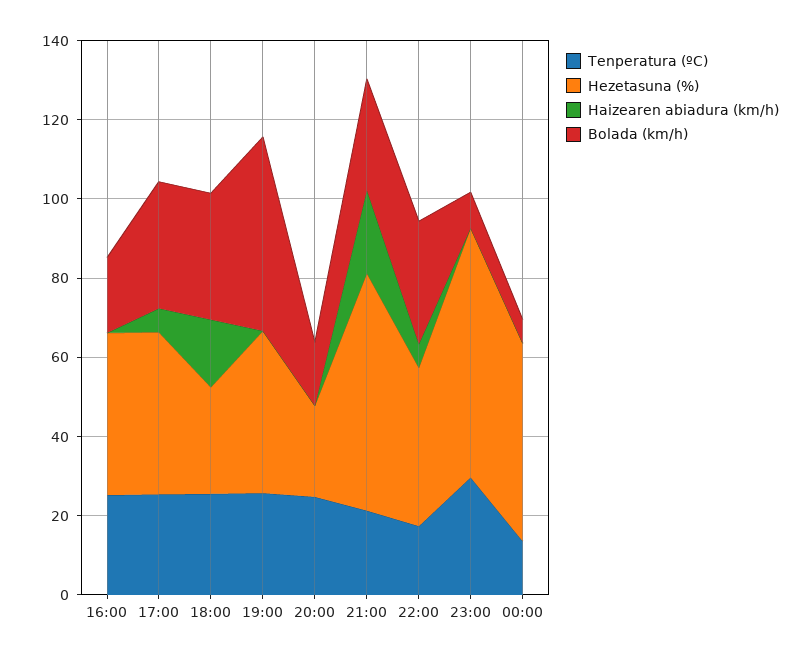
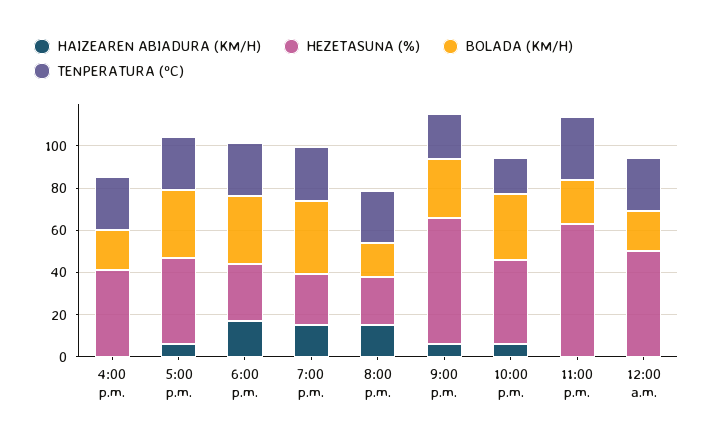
  {
    "Tenperatura (ºC)": {
      "16:00": 25,
      "17:00": 25,
      "18:00": 25,
      "19:00": 25,
      "20:00": 25,
      "21:00": 20,
      "22:00": 15,
      "23:00": 30,
-     "00:00": 15
+     "00:00": 25
    },
    "Hezetasuna (%)": {
      "16:00": 40,
      "17:00": 40,
      "18:00": 25,
-     "19:00": 40,
+     "19:00": 25,
      "20:00": 25,
      "21:00": 60,
      "22:00": 40,
      "23:00": 65,
      "00:00": 50
    },
    "Haizearen abiadura (km/h)": {
      "16:00": 0,
      "17:00": 5,
      "18:00": 15,
-     "19:00": 0,
+     "19:00": 15,
-     "20:00": 0,
+     "20:00": 15,
-     "21:00": 20,
+     "21:00": 5,
      "22:00": 5,
      "23:00": 0,
      "00:00": 0
    },
    "Bolada (km/h)": {
      "16:00": 20,
      "17:00": 30,
      "18:00": 30,
-     "19:00": 50,
+     "19:00": 35,
      "20:00": 15,
      "21:00": 30,
      "22:00": 30,
-     "23:00": 10,
+     "23:00": 20,
-     "00:00": 5
+     "00:00": 20
    }
  }

